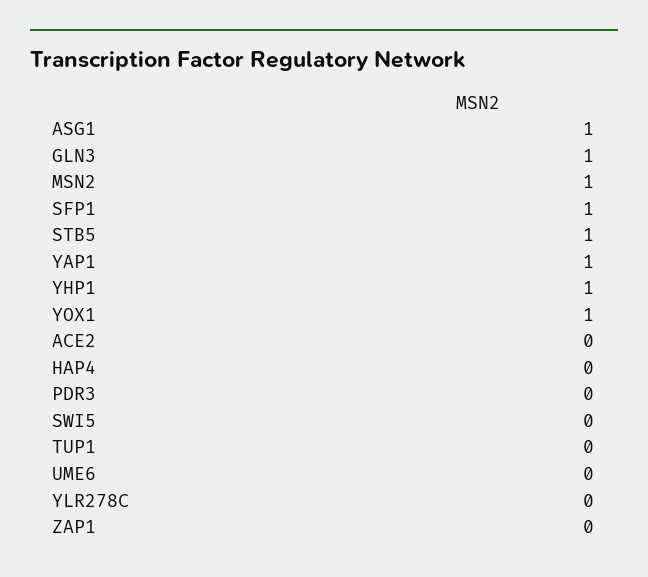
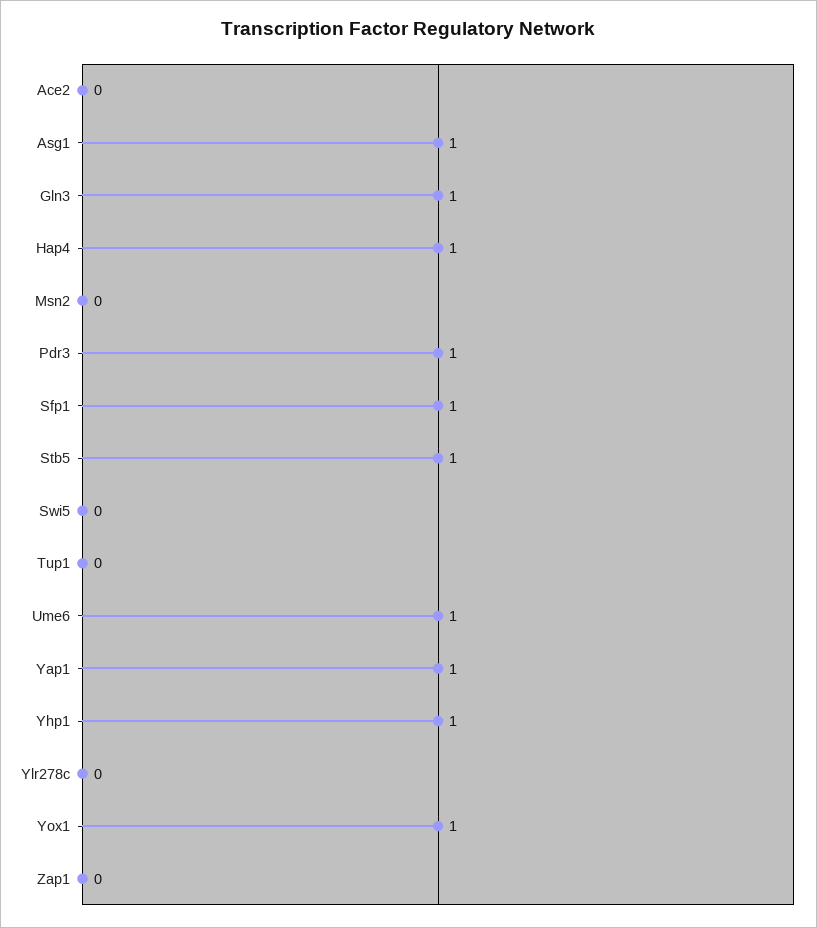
  {
    "ASG1": 1,
    "GLN3": 1,
-   "MSN2": 1,
+   "MSN2": 0,
    "SFP1": 1,
    "STB5": 1,
    "YAP1": 1,
    "YHP1": 1,
    "YOX1": 1,
    "ACE2": 0,
-   "HAP4": 0,
+   "HAP4": 1,
-   "PDR3": 0,
+   "PDR3": 1,
    "SWI5": 0,
    "TUP1": 0,
-   "UME6": 0,
+   "UME6": 1,
    "YLR278C": 0,
    "ZAP1": 0
  }

